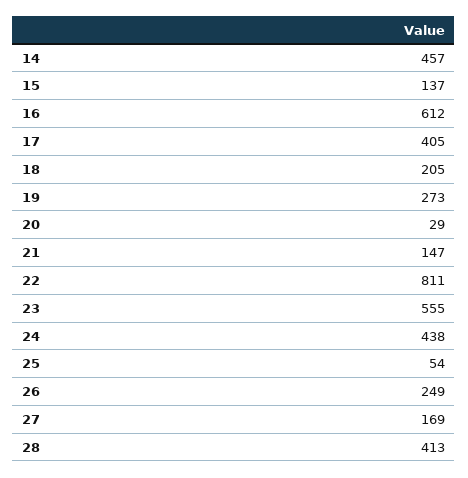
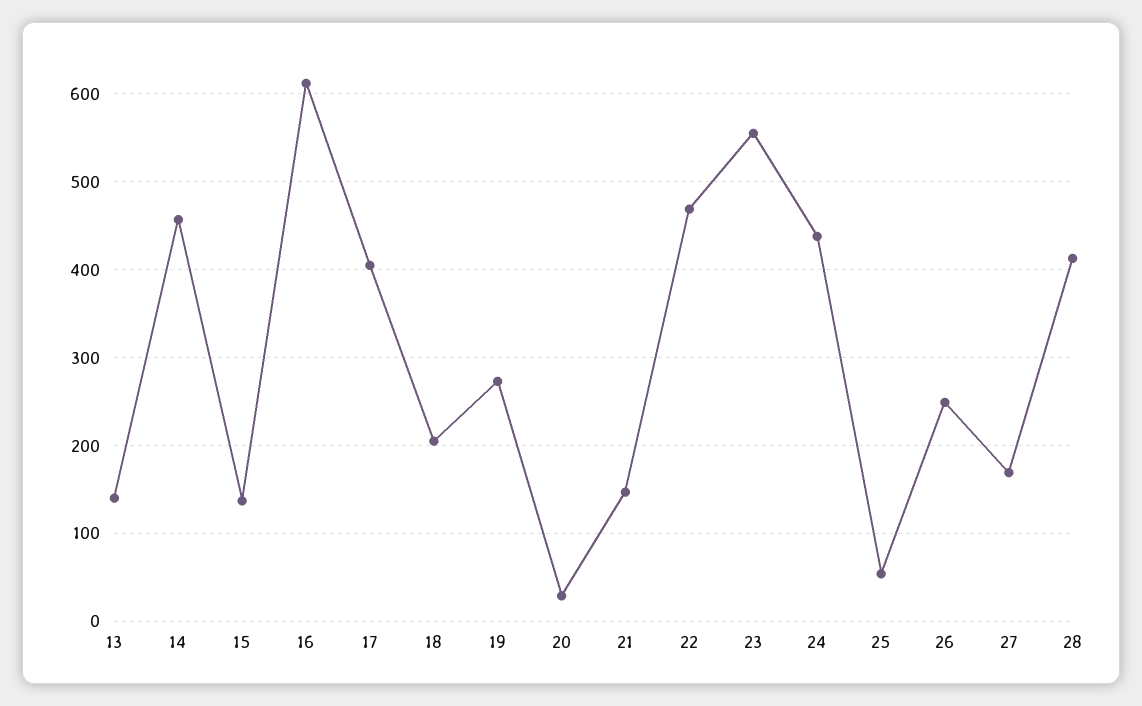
  {
    "14": 457,
    "15": 137,
    "16": 612,
    "17": 405,
    "18": 205,
    "19": 273,
    "20": 29,
    "21": 147,
-   "22": 811,
+   "22": 470,
    "23": 555,
    "24": 438,
    "25": 54,
    "26": 249,
    "27": 169,
-   "28": 413
+   "28": 413,
+   "13": 140
  }

